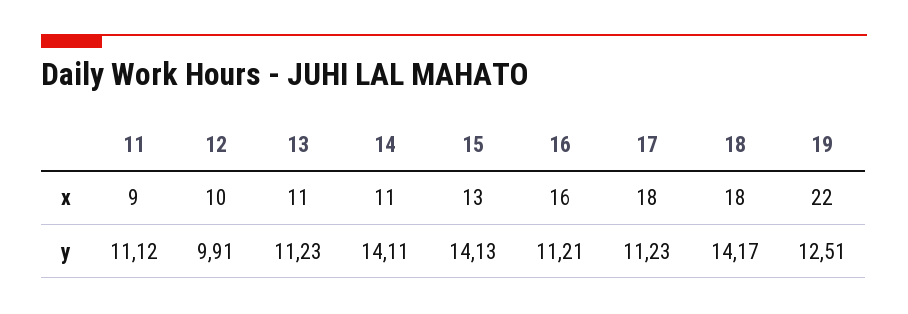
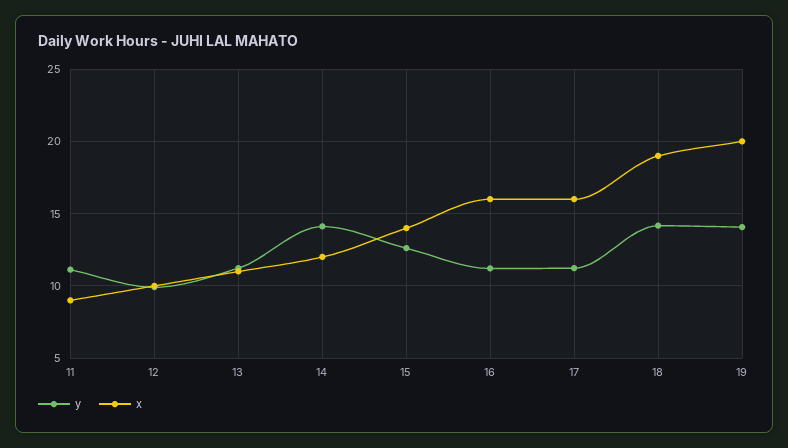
  {
    "x": {
      "11": 9,
      "12": 10,
      "13": 11,
-     "14": 11,
+     "14": 12,
-     "15": 13,
+     "15": 14,
      "16": 16,
-     "17": 18,
+     "17": 16,
-     "18": 18,
+     "18": 19,
-     "19": 22
+     "19": 20
    },
    "y": {
      "11": 11.12,
      "12": 9.91,
      "13": 11.23,
      "14": 14.11,
-     "15": 14.13,
+     "15": 12.5,
      "16": 11.21,
      "17": 11.23,
      "18": 14.17,
-     "19": 12.51
+     "19": 14
    }
  }

